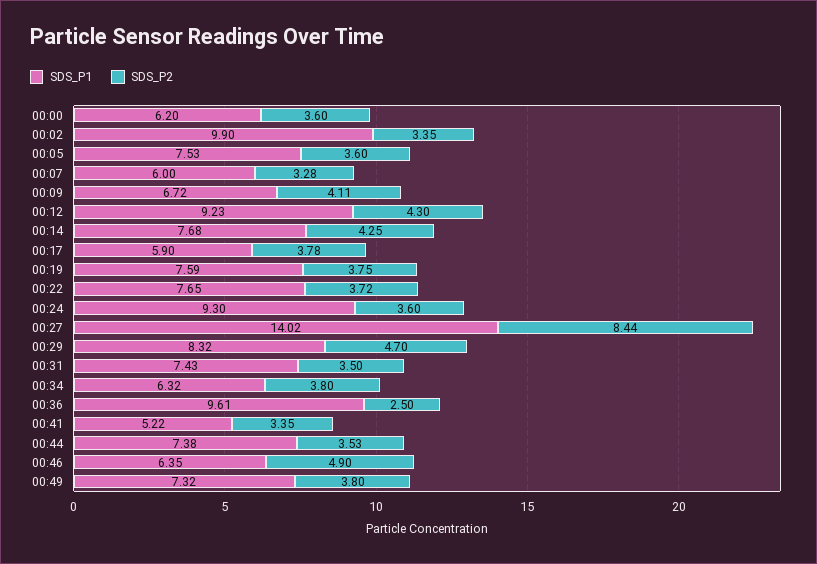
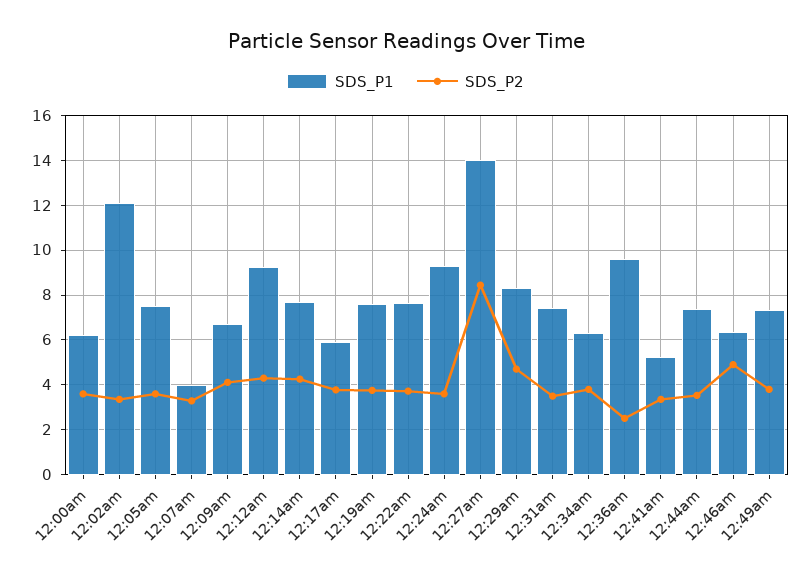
  {
    "SDS_P1": {
      "00:00": 6.2,
-     "00:02": 9.9,
+     "00:02": 12,
      "00:05": 7.53,
-     "00:07": 6,
+     "00:07": 4,
      "00:09": 6.72,
      "00:12": 9.23,
      "00:14": 7.68,
      "00:17": 5.9,
      "00:19": 7.59,
      "00:22": 7.65,
      "00:24": 9.3,
      "00:27": 14.02,
      "00:29": 8.32,
      "00:31": 7.43,
      "00:34": 6.32,
      "00:36": 9.61,
      "00:41": 5.22,
      "00:44": 7.38,
      "00:46": 6.35,
      "00:49": 7.32
    },
    "SDS_P2": {
      "00:00": 3.6,
      "00:02": 3.35,
      "00:05": 3.6,
      "00:07": 3.28,
      "00:09": 4.11,
      "00:12": 4.3,
      "00:14": 4.25,
      "00:17": 3.78,
      "00:19": 3.75,
      "00:22": 3.72,
      "00:24": 3.6,
      "00:27": 8.44,
      "00:29": 4.7,
      "00:31": 3.5,
      "00:34": 3.8,
      "00:36": 2.5,
      "00:41": 3.35,
      "00:44": 3.53,
      "00:46": 4.9,
      "00:49": 3.8
    }
  }

